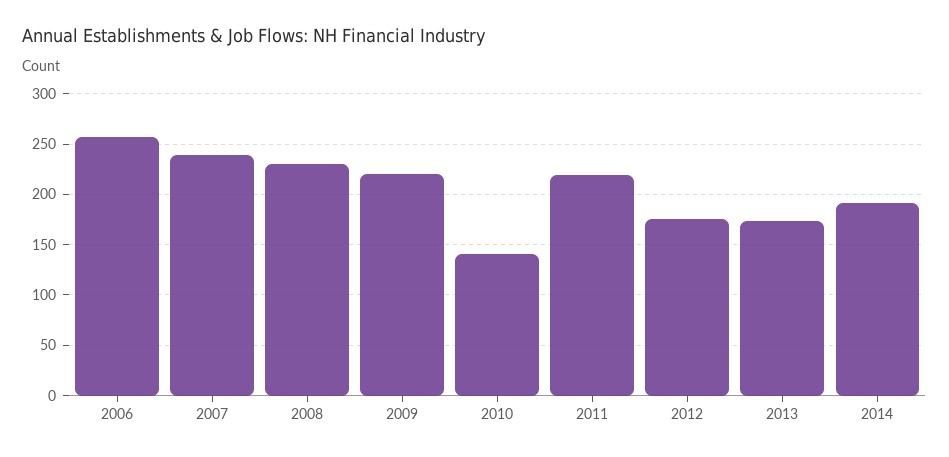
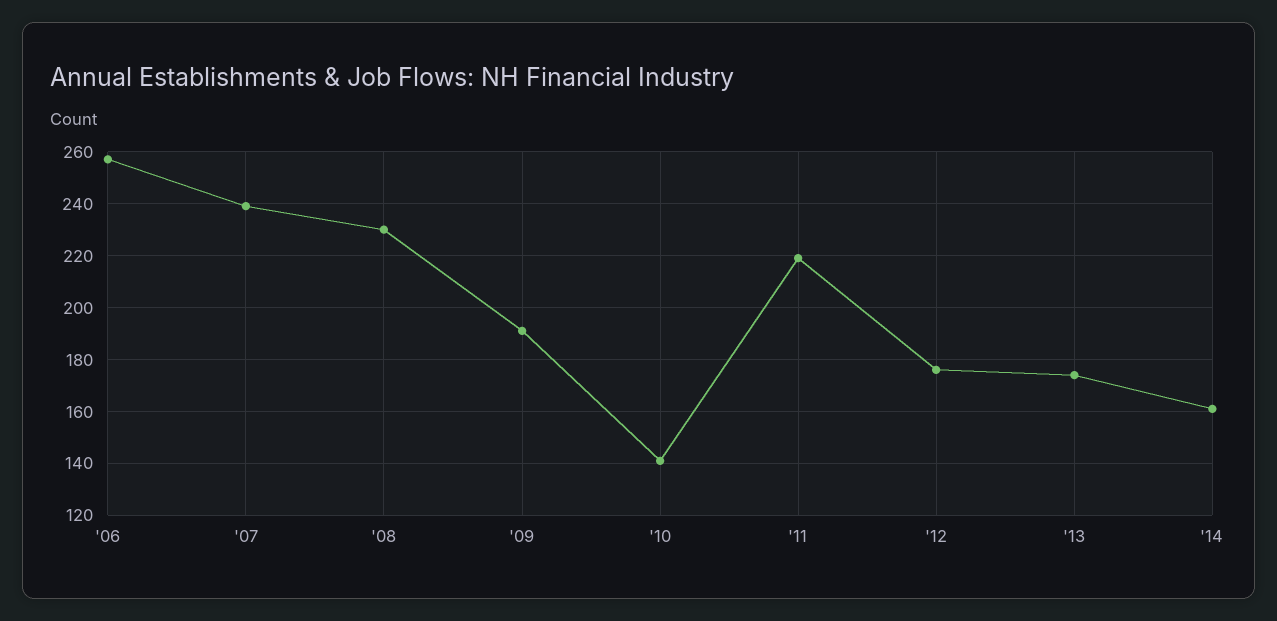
  {
    "2006": 255,
    "2007": 240,
    "2008": 230,
-   "2009": 220,
+   "2009": 190,
    "2010": 140,
    "2011": 220,
    "2012": 175,
    "2013": 175,
-   "2014": 190
+   "2014": 160
  }

